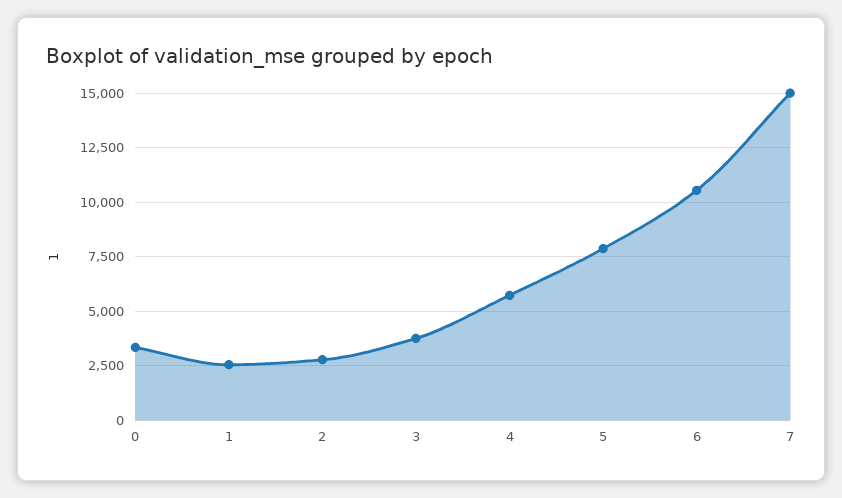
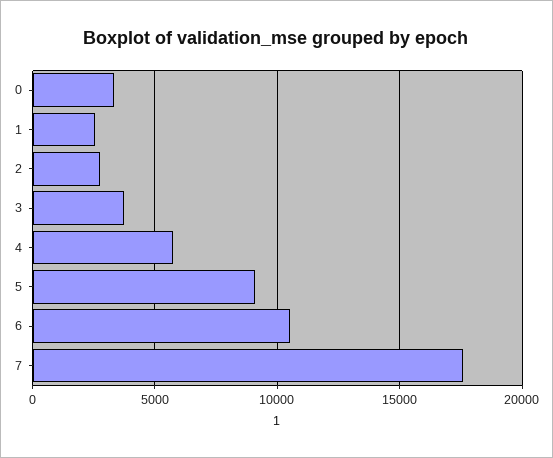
  {
    "0": 3500,
    "1": 2500,
    "2": 3000,
    "3": 4000,
    "4": 5500,
-   "5": 8000,
+   "5": 9000,
    "6": 10500,
-   "7": 15000
+   "7": 17500
  }

